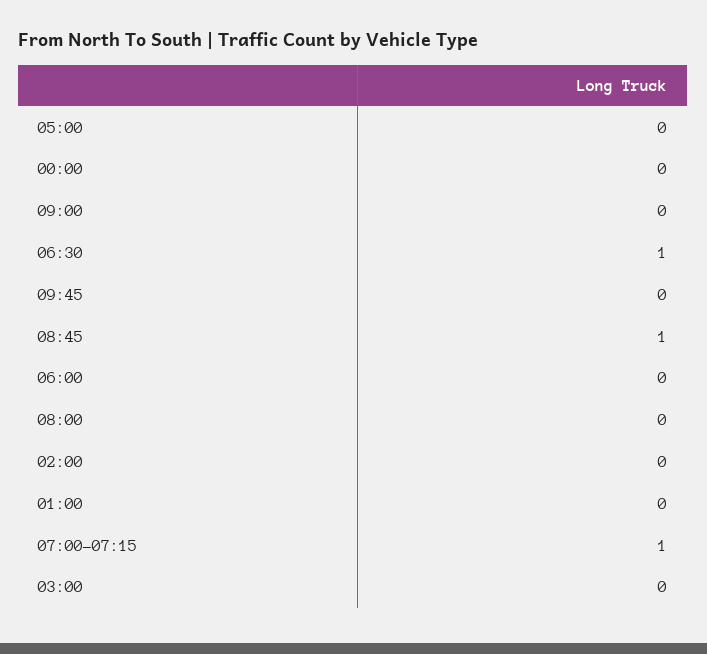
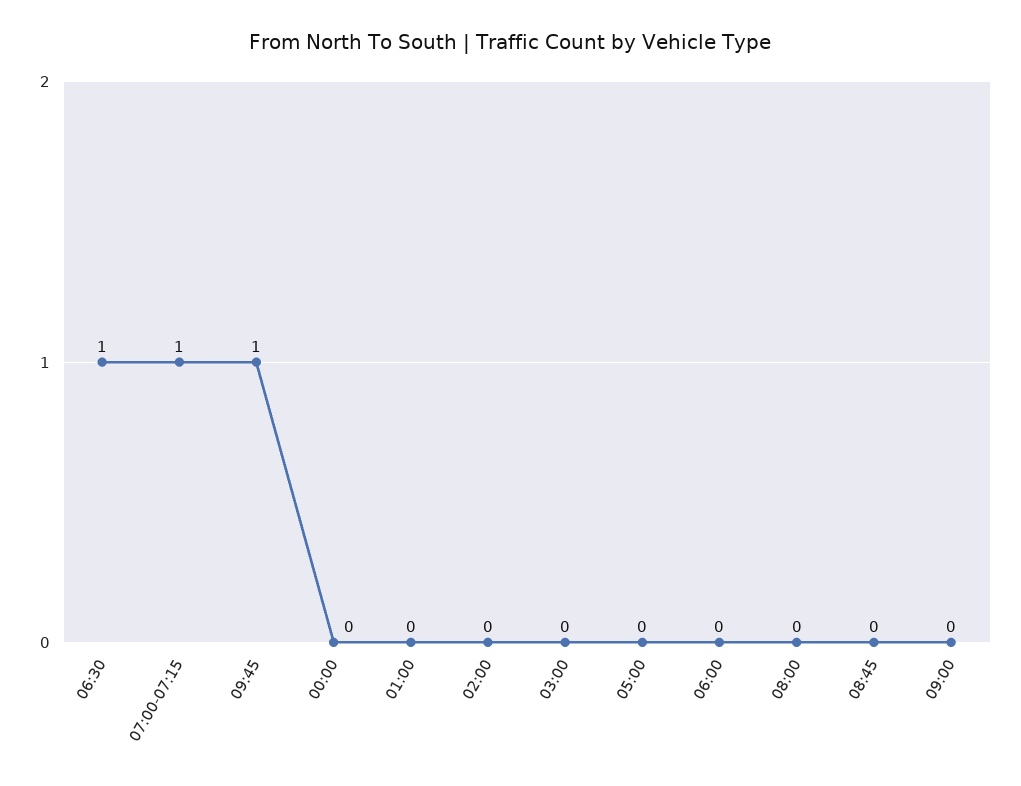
  {
    "05:00": 0,
    "00:00": 0,
    "09:00": 0,
    "06:30": 1,
-   "09:45": 0,
+   "09:45": 1,
-   "08:45": 1,
+   "08:45": 0,
    "06:00": 0,
    "08:00": 0,
    "02:00": 0,
    "01:00": 0,
    "07:00-07:15": 1,
    "03:00": 0
  }

